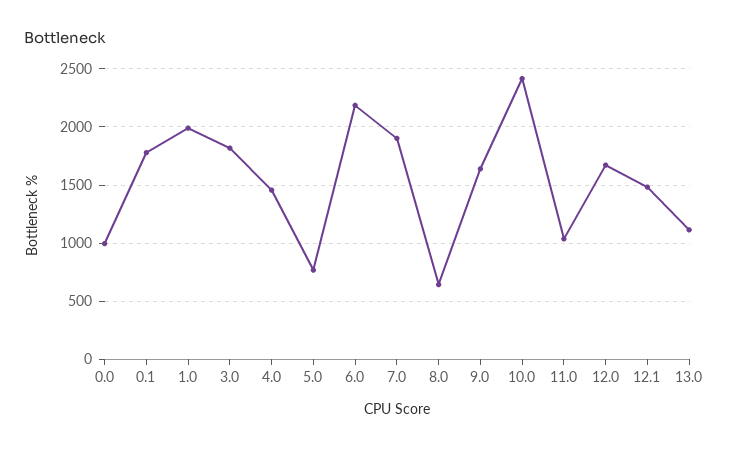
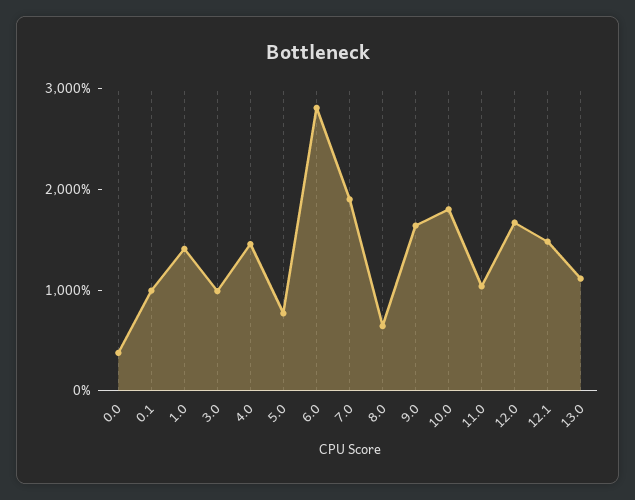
  {
-   "0.0": 1000,
+   "0.0": 400,
-   "0.1": 1800,
+   "0.1": 1000,
-   "1.0": 2000,
+   "1.0": 1400,
-   "3.0": 1800,
+   "3.0": 1000,
    "4.0": 1500,
    "5.0": 800,
-   "6.0": 2200,
+   "6.0": 2800,
    "7.0": 1900,
    "8.0": 600,
    "9.0": 1600,
-   "10.0": 2400,
+   "10.0": 1800,
    "11.0": 1000,
    "12.0": 1700,
    "12.1": 1500,
    "13.0": 1100
  }

